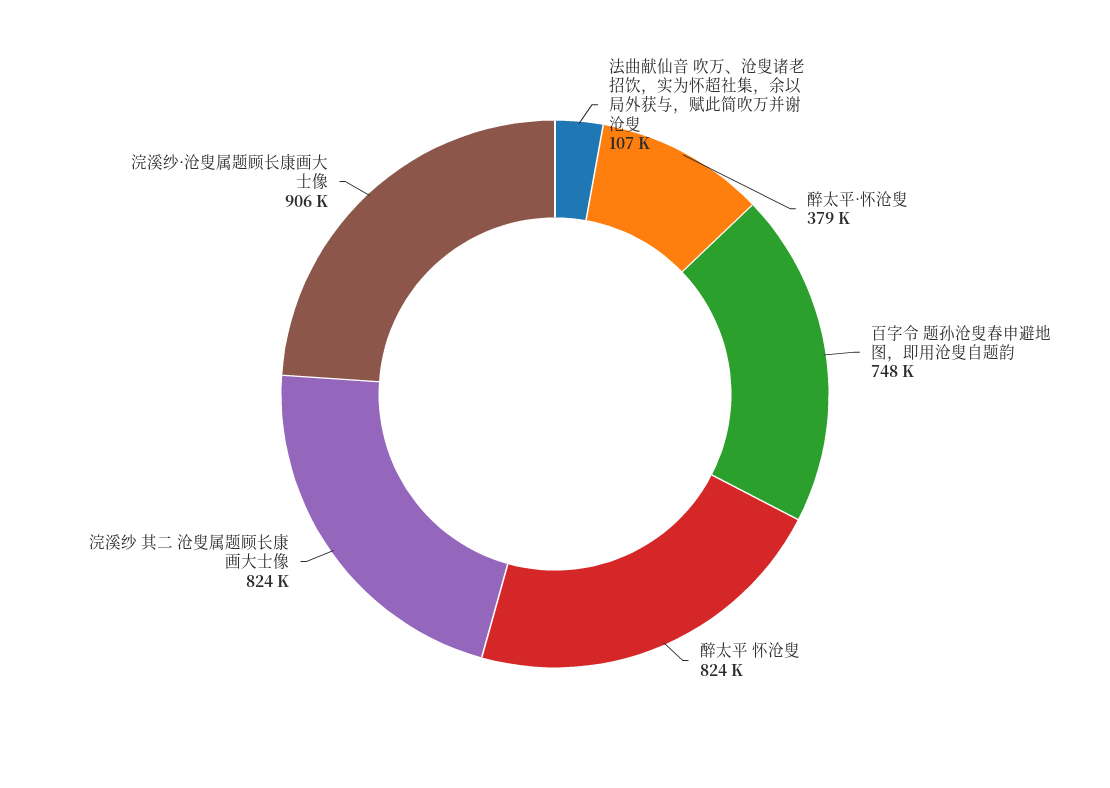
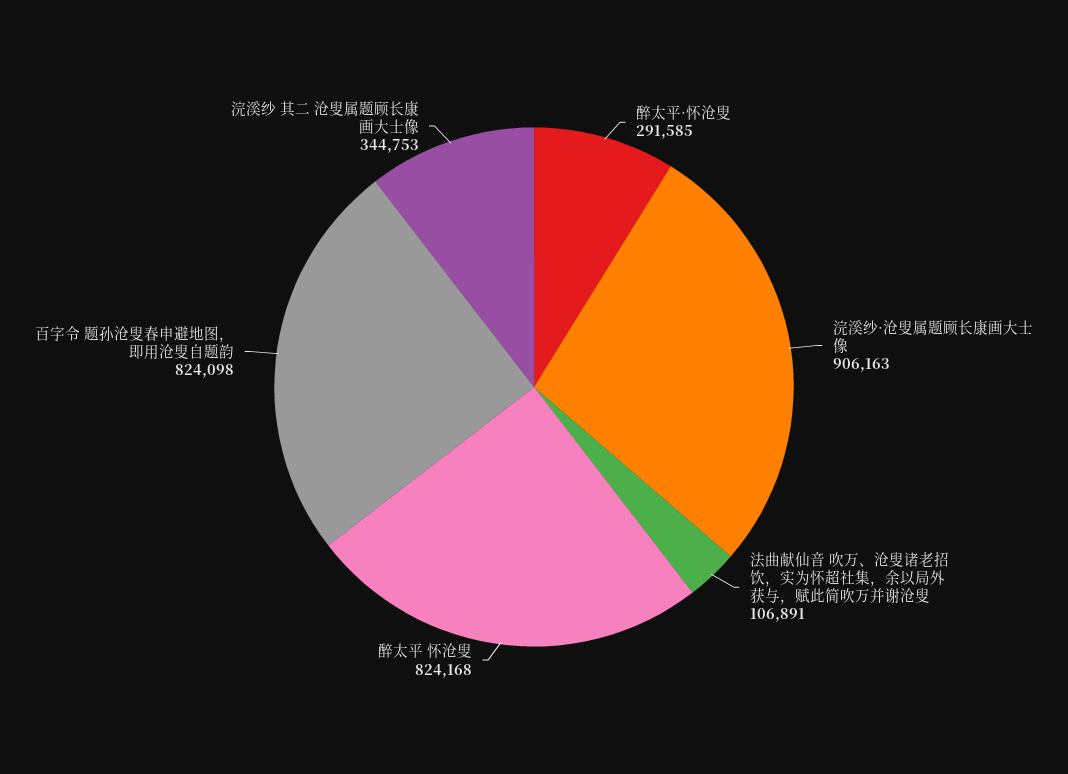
  {
    "法曲献仙音 吹万、沧叟诸老招饮，实为怀超社集，余以局外获与，赋此简吹万并谢沧叟": 106891,
-   "醉太平·怀沧叟": 379000,
+   "醉太平·怀沧叟": 291585,
-   "百字令 题孙沧叟春申避地图，即用沧叟自题韵": 748000,
+   "百字令 题孙沧叟春申避地图，即用沧叟自题韵": 824098,
    "醉太平 怀沧叟": 824168,
-   "浣溪纱 其二 沧叟属题顾长康画大士像": 824000,
+   "浣溪纱 其二 沧叟属题顾长康画大士像": 344753,
    "浣溪纱·沧叟属题顾长康画大士像": 906163
  }

